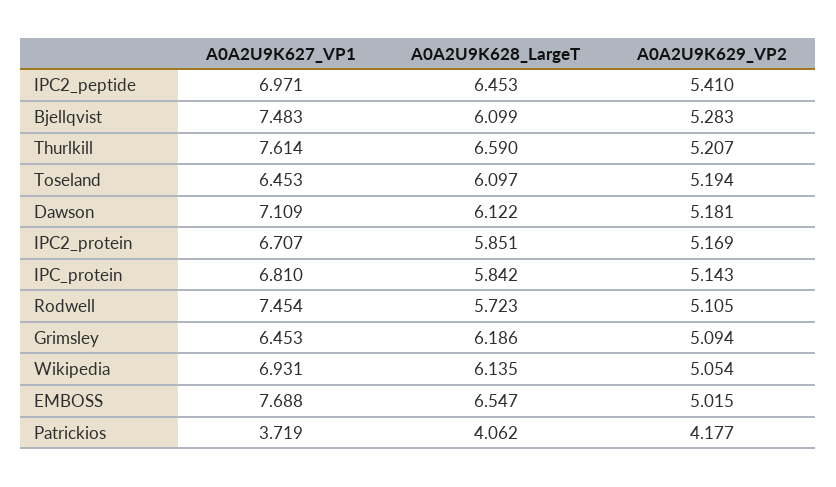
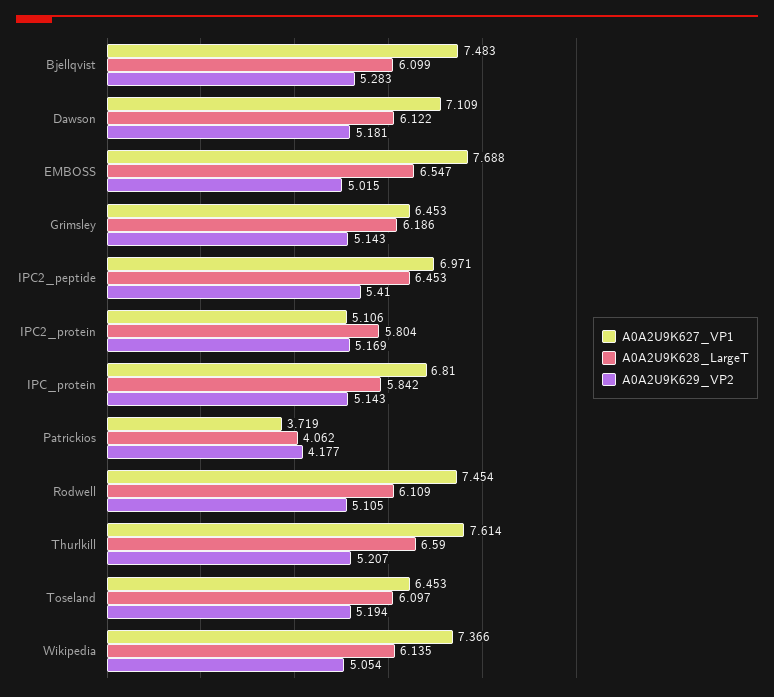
  {
    "A0A2U9K627_VP1": {
      "IPC2_peptide": 6.971,
      "Bjellqvist": 7.483,
      "Thurlkill": 7.614,
      "Toseland": 6.453,
      "Dawson": 7.109,
-     "IPC2_protein": 6.707,
+     "IPC2_protein": 5.106,
      "IPC_protein": 6.81,
      "Rodwell": 7.454,
      "Grimsley": 6.453,
-     "Wikipedia": 6.931,
+     "Wikipedia": 7.366,
      "EMBOSS": 7.688,
      "Patrickios": 3.719
    },
    "A0A2U9K628_LargeT": {
      "IPC2_peptide": 6.453,
      "Bjellqvist": 6.099,
      "Thurlkill": 6.59,
      "Toseland": 6.097,
      "Dawson": 6.122,
-     "IPC2_protein": 5.851,
+     "IPC2_protein": 5.804,
      "IPC_protein": 5.842,
-     "Rodwell": 5.723,
+     "Rodwell": 6.109,
      "Grimsley": 6.186,
      "Wikipedia": 6.135,
      "EMBOSS": 6.547,
      "Patrickios": 4.062
    },
    "A0A2U9K629_VP2": {
      "IPC2_peptide": 5.41,
      "Bjellqvist": 5.283,
      "Thurlkill": 5.207,
      "Toseland": 5.194,
      "Dawson": 5.181,
      "IPC2_protein": 5.169,
      "IPC_protein": 5.143,
      "Rodwell": 5.105,
-     "Grimsley": 5.094,
+     "Grimsley": 5.143,
      "Wikipedia": 5.054,
      "EMBOSS": 5.015,
      "Patrickios": 4.177
    }
  }

